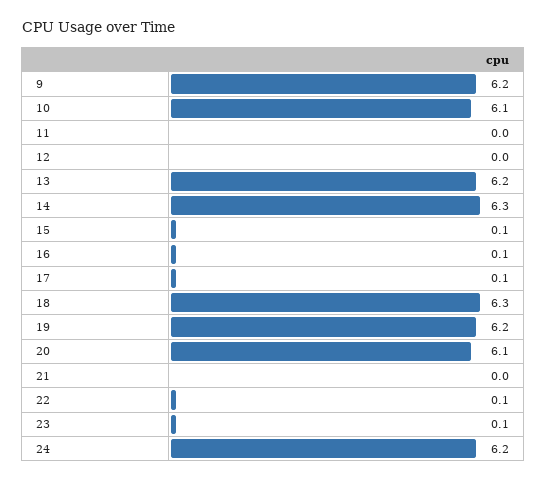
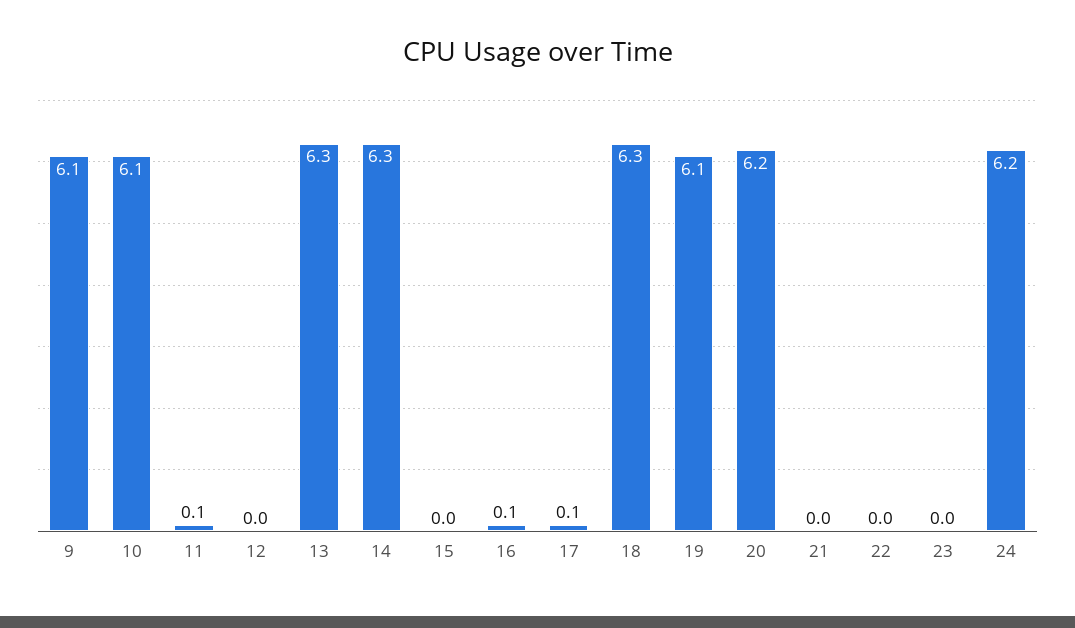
  {
-   "9": 6.2,
+   "9": 6.1,
    "10": 6.1,
-   "11": 0,
+   "11": 0.1,
    "12": 0,
-   "13": 6.2,
+   "13": 6.3,
    "14": 6.3,
-   "15": 0.1,
+   "15": 0,
    "16": 0.1,
    "17": 0.1,
    "18": 6.3,
-   "19": 6.2,
+   "19": 6.1,
-   "20": 6.1,
+   "20": 6.2,
    "21": 0,
-   "22": 0.1,
+   "22": 0,
-   "23": 0.1,
+   "23": 0,
    "24": 6.2
  }

